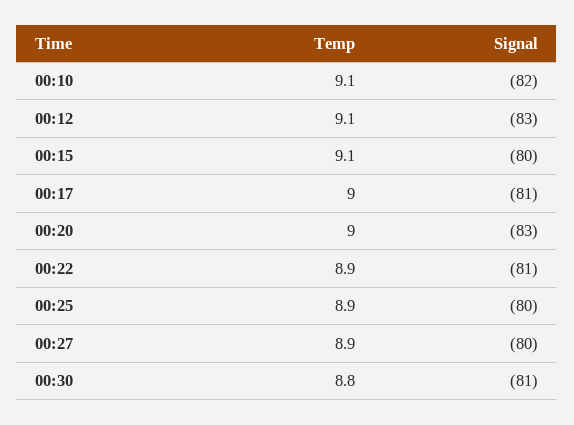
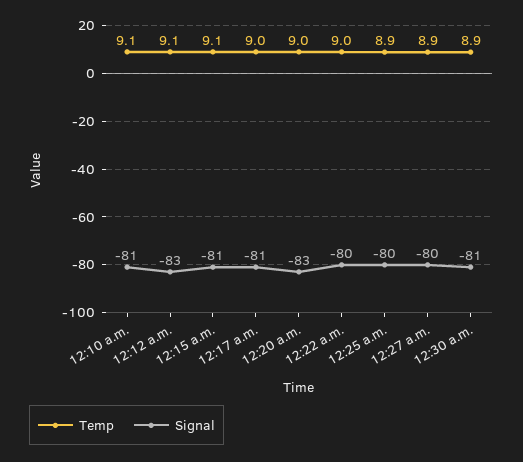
  {
    "Temp": {
      "00:10": 9.1,
      "00:12": 9.1,
      "00:15": 9.1,
      "00:17": 9,
      "00:20": 9,
-     "00:22": 8.9,
+     "00:22": 9,
      "00:25": 8.9,
      "00:27": 8.9,
-     "00:30": 8.8
+     "00:30": 8.9
    },
    "Signal": {
-     "00:10": -82,
+     "00:10": -81,
      "00:12": -83,
-     "00:15": -80,
+     "00:15": -81,
      "00:17": -81,
      "00:20": -83,
-     "00:22": -81,
+     "00:22": -80,
      "00:25": -80,
      "00:27": -80,
      "00:30": -81
    }
  }

